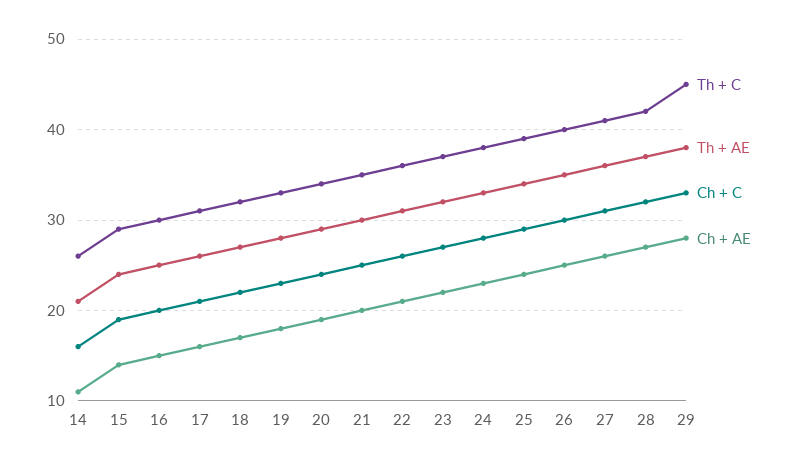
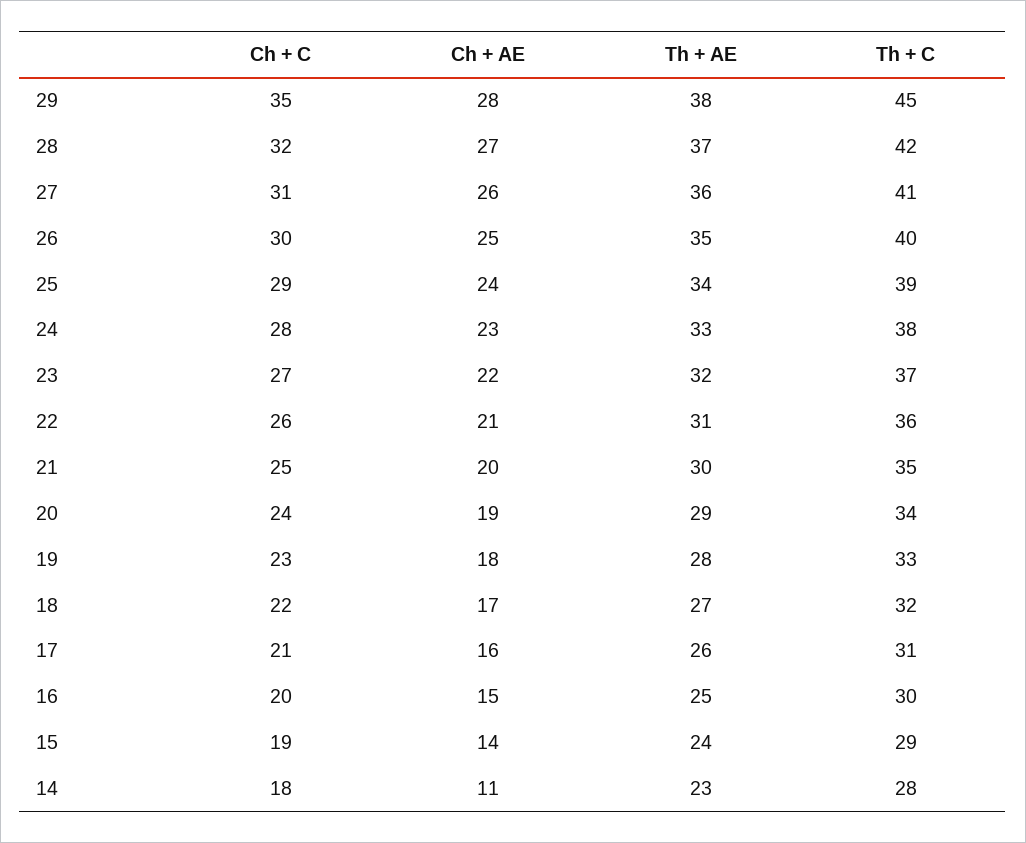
  {
    "Th + C": {
-     "14": 26,
+     "14": 28,
      "15": 29,
      "16": 30,
      "17": 31,
      "18": 32,
      "19": 33,
      "20": 34,
      "21": 35,
      "22": 36,
      "23": 37,
      "24": 38,
      "25": 39,
      "26": 40,
      "27": 41,
      "28": 42,
      "29": 45
    },
    "Th + AE": {
-     "14": 21,
+     "14": 23,
      "15": 24,
      "16": 25,
      "17": 26,
      "18": 27,
      "19": 28,
      "20": 29,
      "21": 30,
      "22": 31,
      "23": 32,
      "24": 33,
      "25": 34,
      "26": 35,
      "27": 36,
      "28": 37,
      "29": 38
    },
    "Ch + C": {
-     "14": 16,
+     "14": 18,
      "15": 19,
      "16": 20,
      "17": 21,
      "18": 22,
      "19": 23,
      "20": 24,
      "21": 25,
      "22": 26,
      "23": 27,
      "24": 28,
      "25": 29,
      "26": 30,
      "27": 31,
      "28": 32,
-     "29": 33
+     "29": 35
    },
    "Ch + AE": {
      "14": 11,
      "15": 14,
      "16": 15,
      "17": 16,
      "18": 17,
      "19": 18,
      "20": 19,
      "21": 20,
      "22": 21,
      "23": 22,
      "24": 23,
      "25": 24,
      "26": 25,
      "27": 26,
      "28": 27,
      "29": 28
    }
  }

